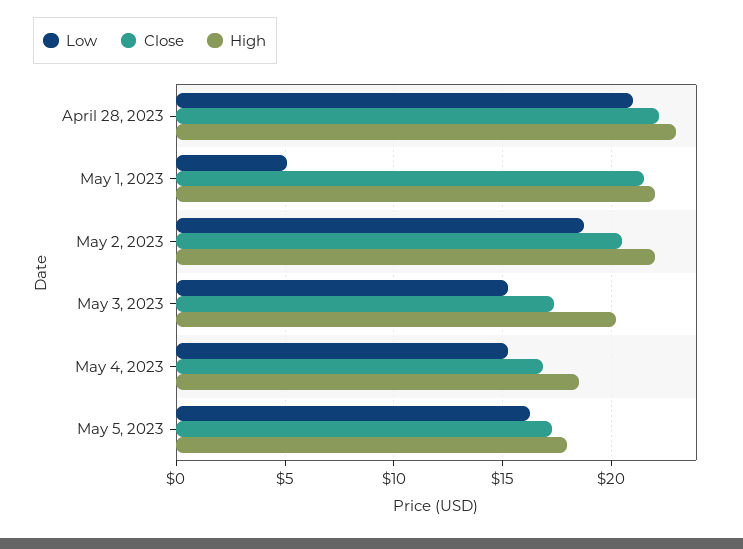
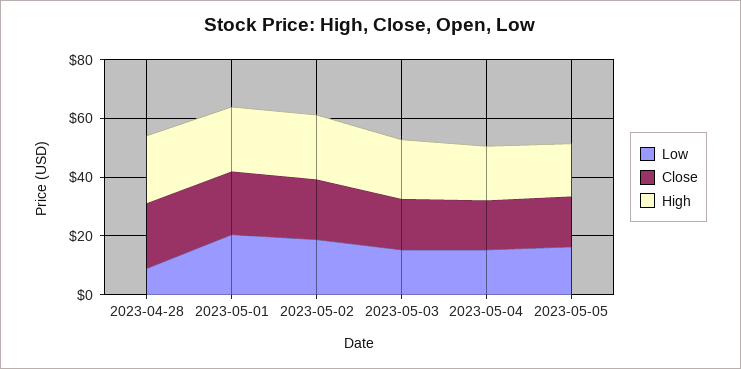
  {
    "Low": {
-     "April 28, 2023": 21,
+     "April 28, 2023": 10,
-     "May 1, 2023": 5,
+     "May 1, 2023": 20,
      "May 2, 2023": 19,
      "May 3, 2023": 15.5,
      "May 4, 2023": 15.5,
      "May 5, 2023": 16.5
    },
    "Close": {
      "April 28, 2023": 22,
      "May 1, 2023": 21.5,
      "May 2, 2023": 20.5,
      "May 3, 2023": 17.5,
      "May 4, 2023": 17,
      "May 5, 2023": 17.5
    },
    "High": {
      "April 28, 2023": 23,
      "May 1, 2023": 22,
      "May 2, 2023": 22,
      "May 3, 2023": 20,
      "May 4, 2023": 18.5,
      "May 5, 2023": 18
    }
  }

